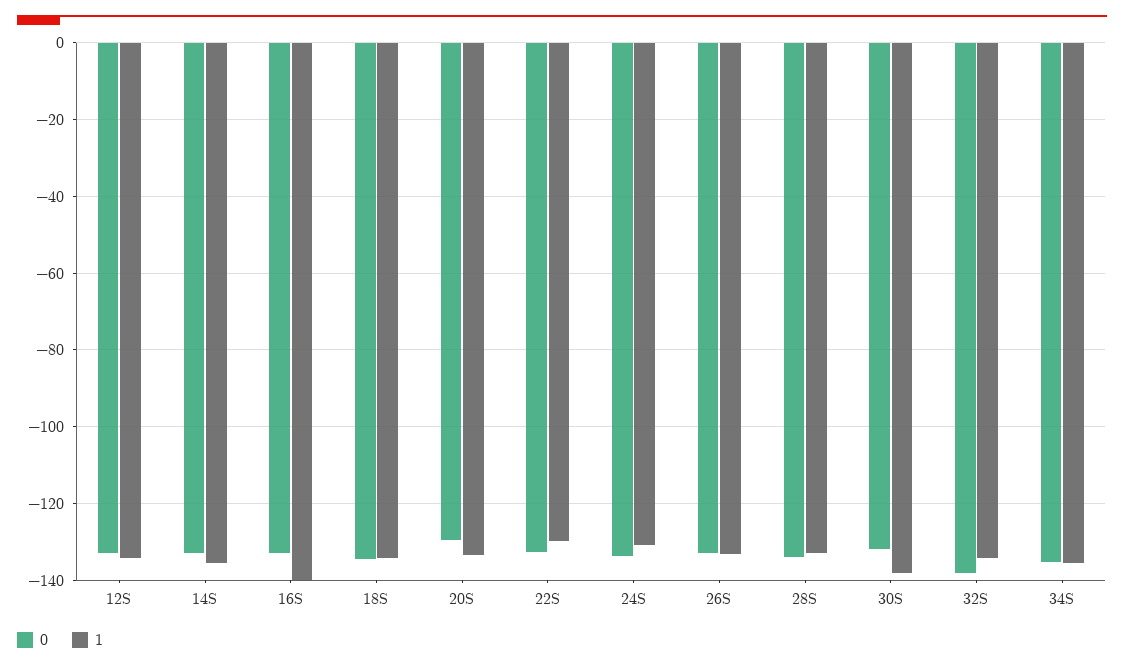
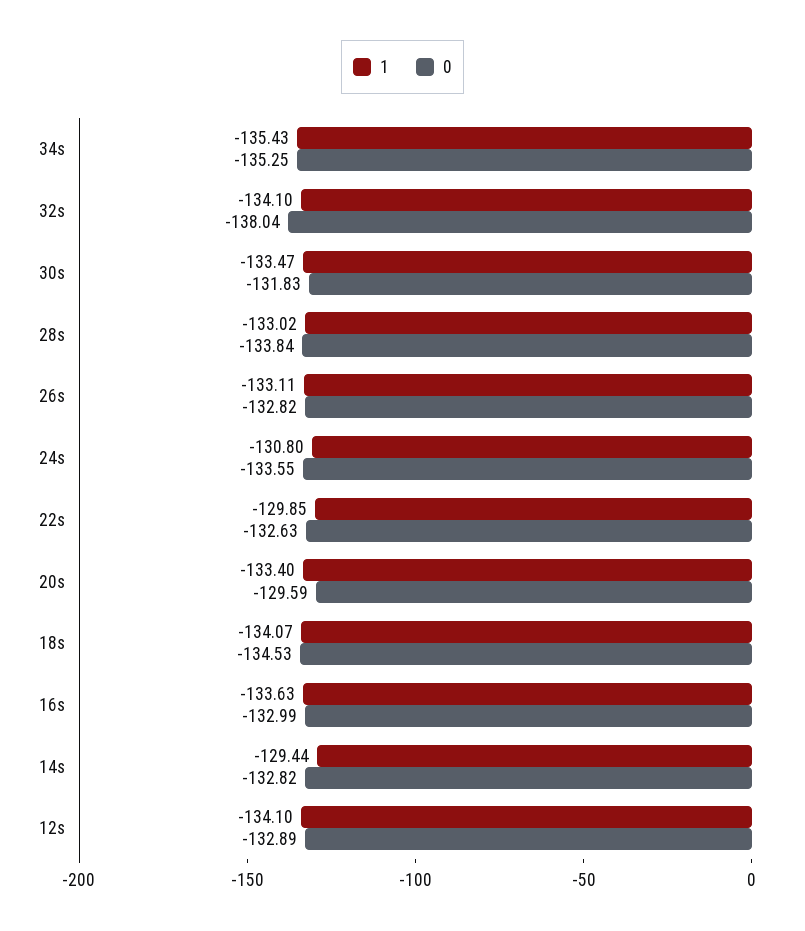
  {
    "0": {
      "12S": -132.89,
      "14S": -132.82,
      "16S": -132.99,
      "18S": -134.53,
      "20S": -129.59,
      "22S": -132.63,
      "24S": -133.55,
      "26S": -132.82,
      "28S": -133.84,
      "30S": -131.83,
      "32S": -138.04,
      "34S": -135.25
    },
    "1": {
      "12S": -134.1,
-     "14S": -136,
+     "14S": -129.44,
-     "16S": -140,
+     "16S": -133.63,
      "18S": -134.07,
      "20S": -133.4,
      "22S": -129.85,
      "24S": -130.8,
      "26S": -133.11,
      "28S": -133.02,
-     "30S": -138,
+     "30S": -133.47,
      "32S": -134.1,
      "34S": -135.43
    }
  }

